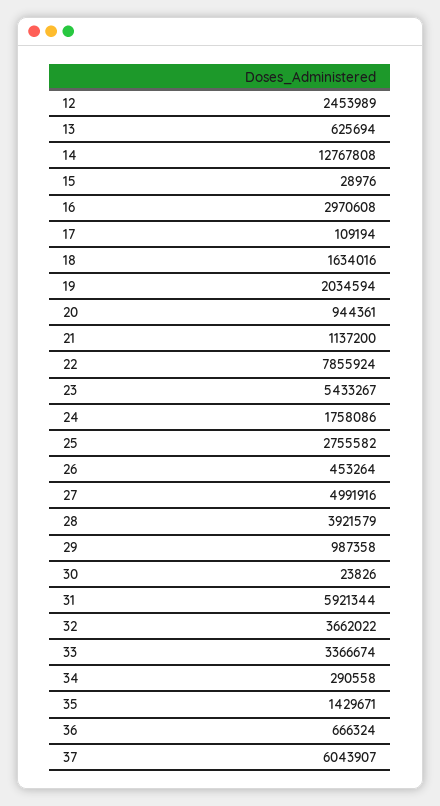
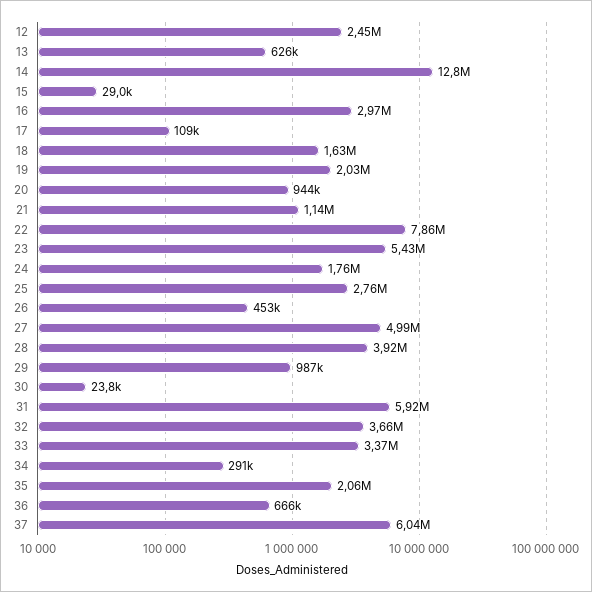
  {
    "12": 2453989,
    "13": 625694,
    "14": 12767808,
    "15": 28976,
    "16": 2970608,
    "17": 109194,
    "18": 1634016,
    "19": 2034594,
    "20": 944361,
    "21": 1137200,
    "22": 7855924,
    "23": 5433267,
    "24": 1758086,
    "25": 2755582,
    "26": 453264,
    "27": 4991916,
    "28": 3921579,
    "29": 987358,
    "30": 23826,
    "31": 5921344,
    "32": 3662022,
    "33": 3366674,
    "34": 290558,
-   "35": 1429671,
+   "35": 2060000,
    "36": 666324,
    "37": 6043907
  }

